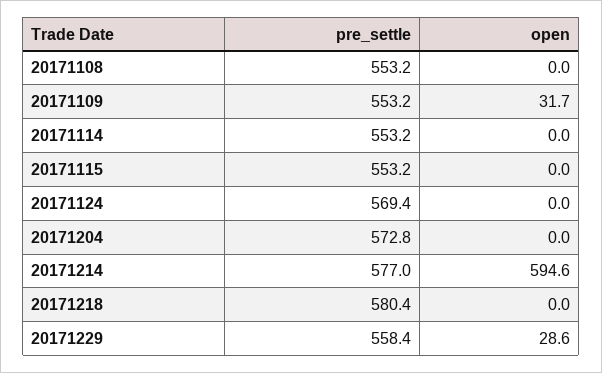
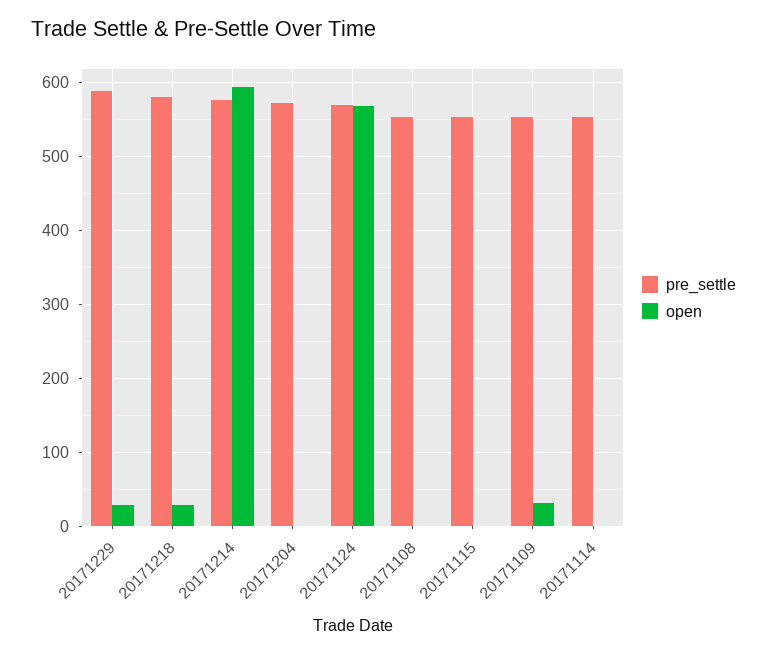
  {
    "pre_settle": {
      "20171108": 553.2,
      "20171109": 553.2,
      "20171114": 553.2,
      "20171115": 553.2,
      "20171124": 569.4,
      "20171204": 572.8,
      "20171214": 577,
      "20171218": 580.4,
-     "20171229": 558.4
+     "20171229": 590
    },
    "open": {
      "20171108": 0,
      "20171109": 31.7,
      "20171114": 0,
      "20171115": 0,
-     "20171124": 0,
+     "20171124": 570,
      "20171204": 0,
      "20171214": 594.6,
-     "20171218": 0,
+     "20171218": 30,
      "20171229": 28.6
    }
  }

